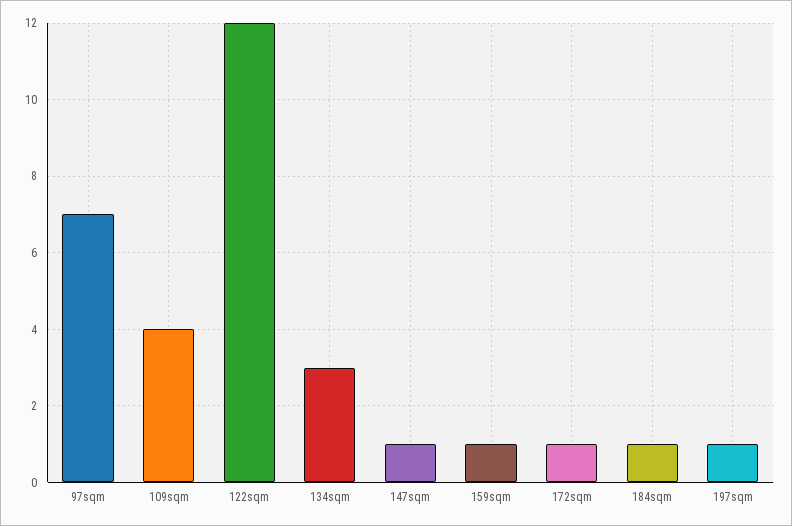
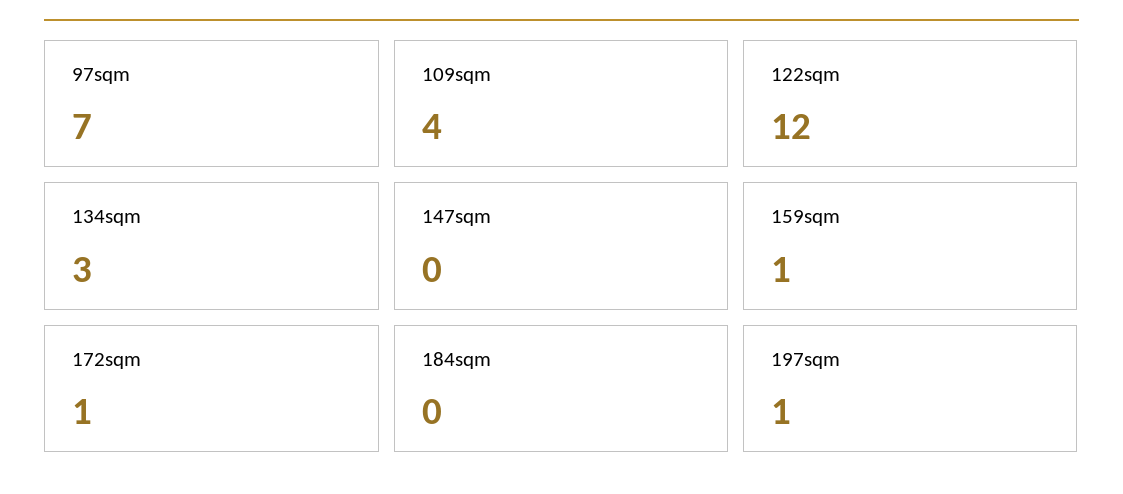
  {
    "97sqm": 7,
    "109sqm": 4,
    "122sqm": 12,
    "134sqm": 3,
-   "147sqm": 1,
+   "147sqm": 0,
    "159sqm": 1,
    "172sqm": 1,
-   "184sqm": 1,
+   "184sqm": 0,
    "197sqm": 1
  }

